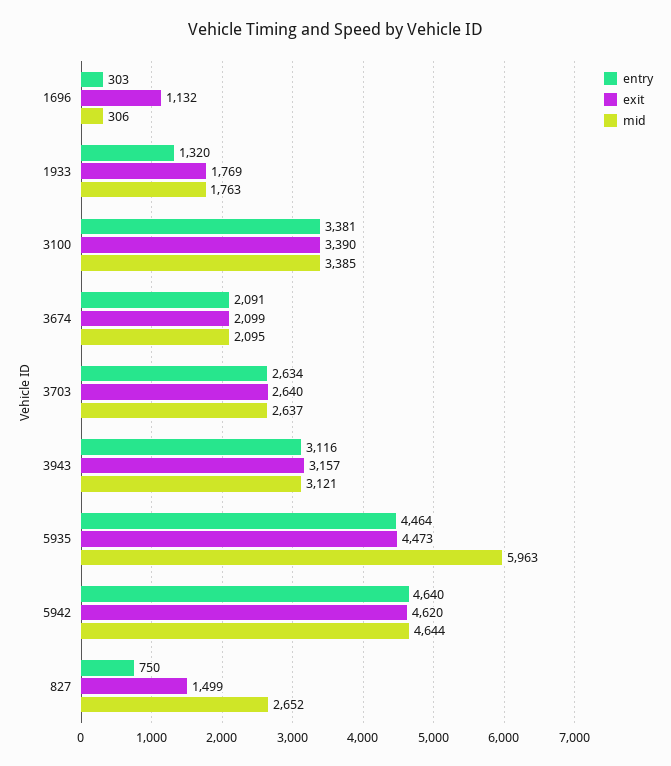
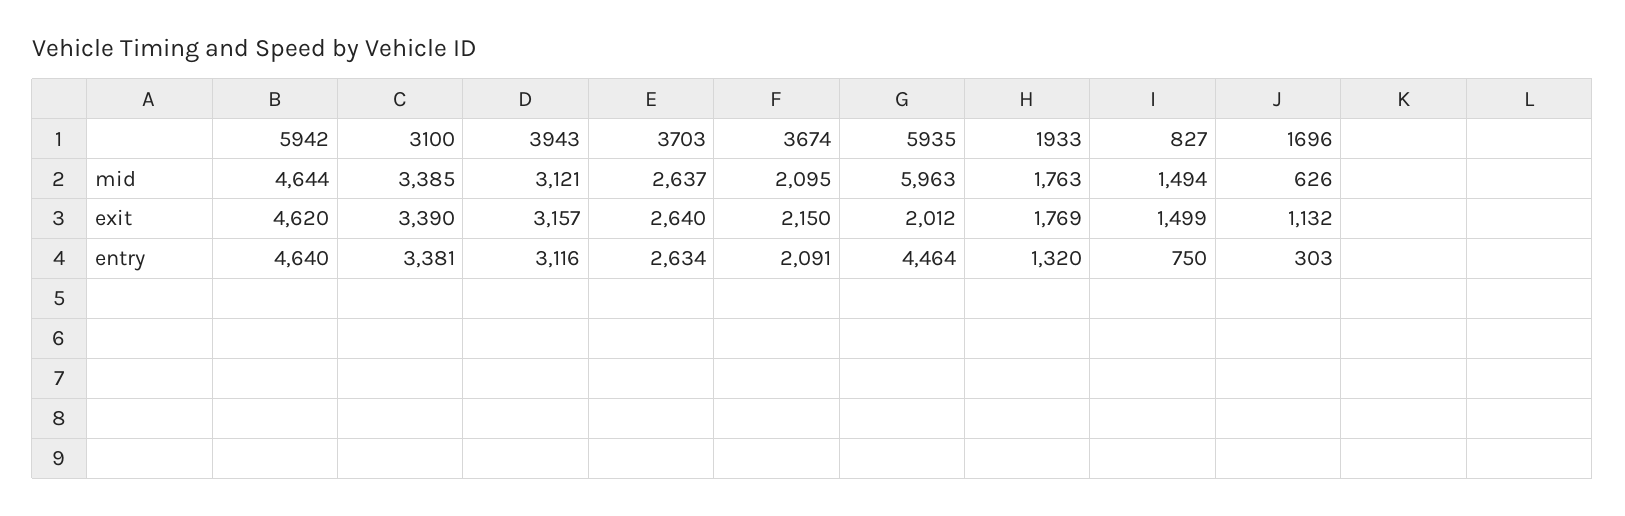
  {
    "entry": {
      "1696": 303,
      "1933": 1320,
      "3100": 3381,
      "3674": 2091,
      "3703": 2634,
      "3943": 3116,
      "5935": 4464,
      "5942": 4640,
      "827": 750
    },
    "exit": {
      "1696": 1132,
      "1933": 1769,
      "3100": 3390,
-     "3674": 2099,
+     "3674": 2150,
      "3703": 2640,
      "3943": 3157,
-     "5935": 4473,
+     "5935": 2012,
      "5942": 4620,
      "827": 1499
    },
    "mid": {
-     "1696": 306,
+     "1696": 626,
      "1933": 1763,
      "3100": 3385,
      "3674": 2095,
      "3703": 2637,
      "3943": 3121,
      "5935": 5963,
      "5942": 4644,
-     "827": 2652
+     "827": 1494
    }
  }

